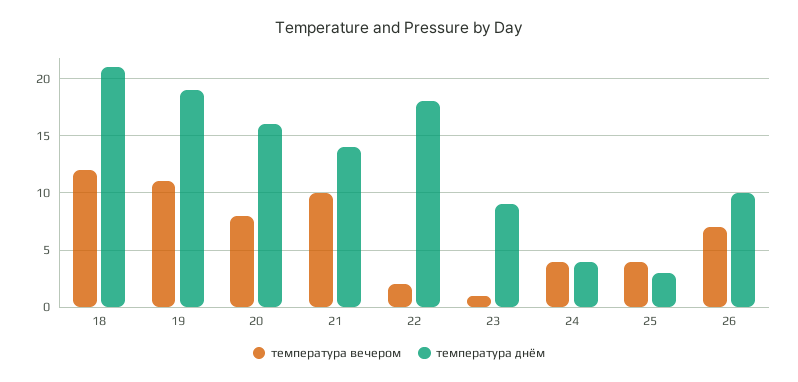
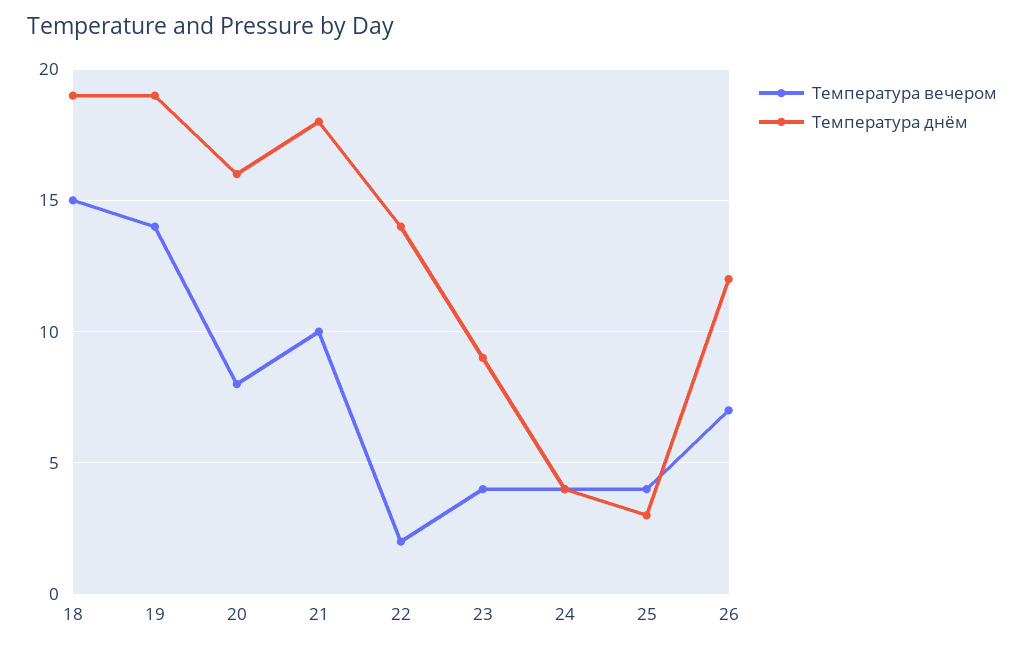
  {
    "температура вечером": {
-     "18": 12,
+     "18": 15,
-     "19": 11,
+     "19": 14,
      "20": 8,
      "21": 10,
      "22": 2,
-     "23": 1,
+     "23": 4,
      "24": 4,
      "25": 4,
      "26": 7
    },
    "температура днём": {
-     "18": 21,
+     "18": 19,
      "19": 19,
      "20": 16,
-     "21": 14,
+     "21": 18,
-     "22": 18,
+     "22": 14,
      "23": 9,
      "24": 4,
      "25": 3,
-     "26": 10
+     "26": 12
    }
  }

